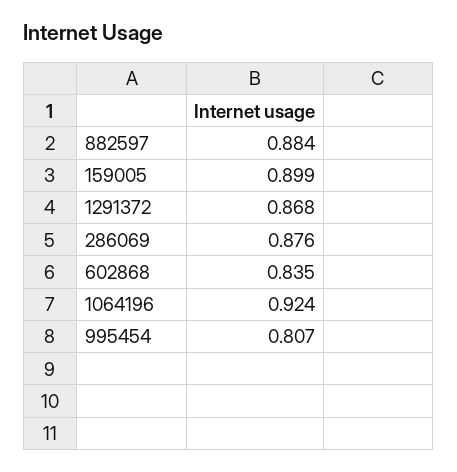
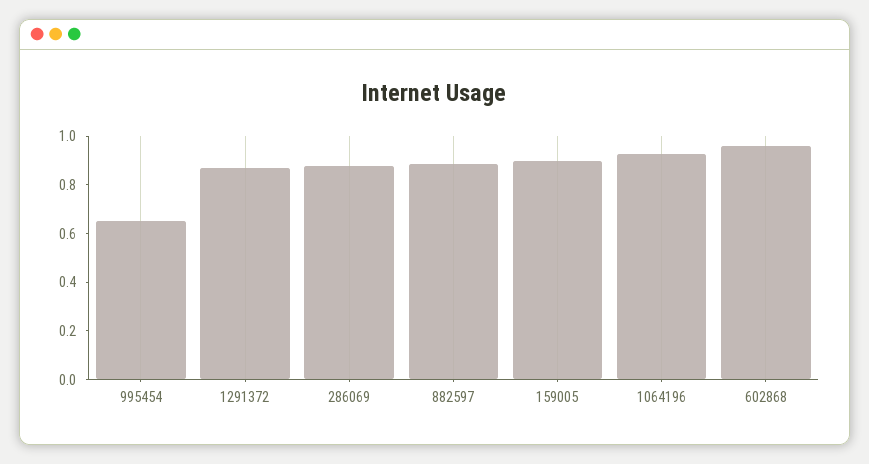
  {
    "882597": 0.884,
    "159005": 0.899,
    "1291372": 0.868,
    "286069": 0.876,
-   "602868": 0.835,
+   "602868": 0.95,
    "1064196": 0.924,
-   "995454": 0.807
+   "995454": 0.65
  }

